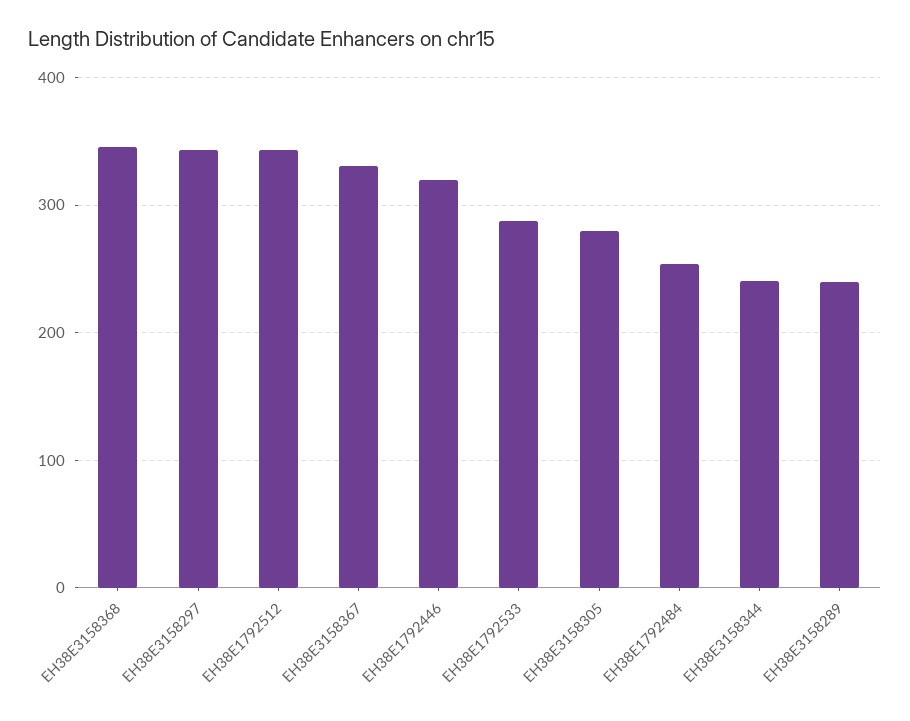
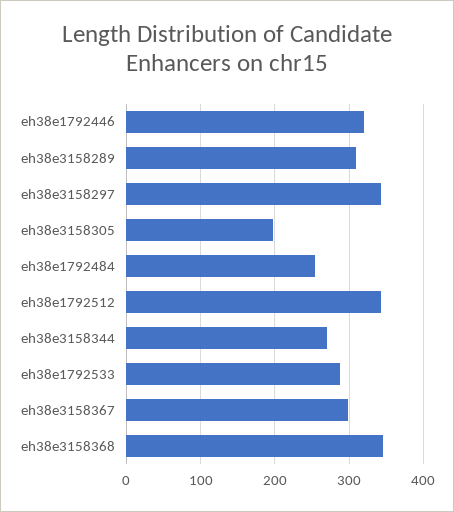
  {
    "EH38E3158368": 350,
    "EH38E3158297": 340,
    "EH38E1792512": 340,
-   "EH38E3158367": 330,
+   "EH38E3158367": 300,
    "EH38E1792446": 320,
    "EH38E1792533": 290,
-   "EH38E3158305": 280,
+   "EH38E3158305": 200,
    "EH38E1792484": 250,
-   "EH38E3158344": 240,
+   "EH38E3158344": 270,
-   "EH38E3158289": 240
+   "EH38E3158289": 310
  }

